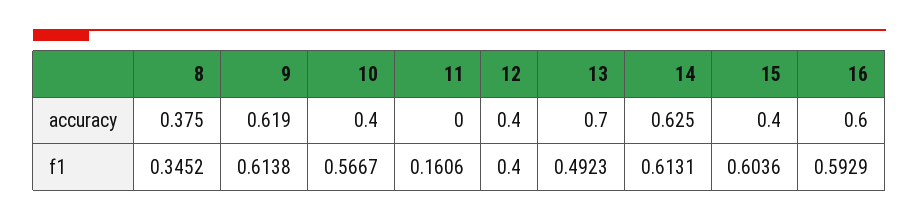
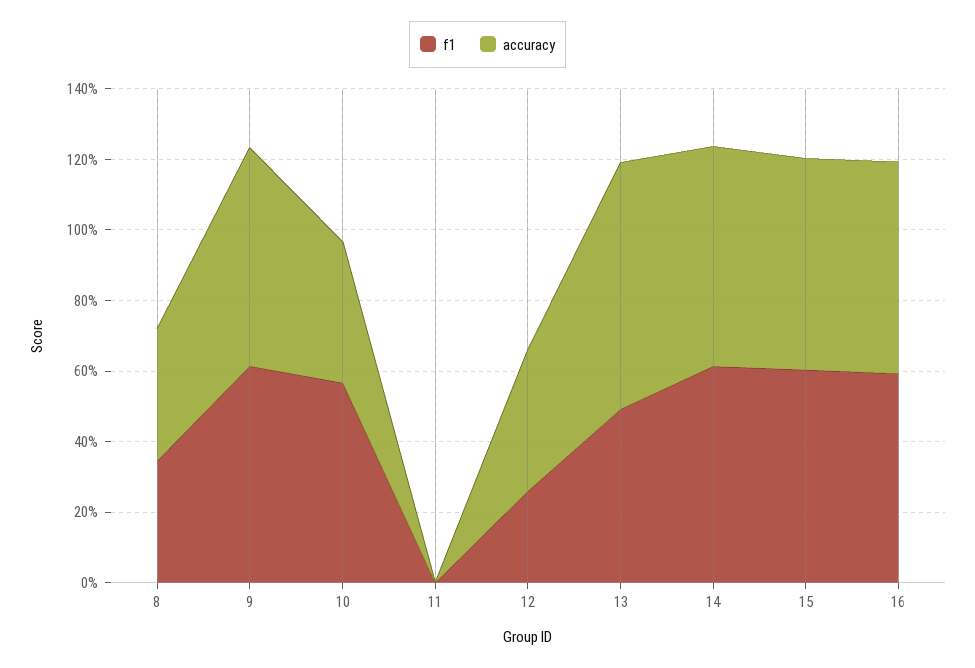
  {
    "accuracy": {
      "8": 0.375,
      "9": 0.619,
      "10": 0.4,
      "11": 0,
      "12": 0.4,
      "13": 0.7,
      "14": 0.625,
-     "15": 0.4,
+     "15": 0.6,
      "16": 0.6
    },
    "f1": {
      "8": 0.3452,
      "9": 0.6138,
      "10": 0.5667,
-     "11": 0.1606,
+     "11": 0,
-     "12": 0.4,
+     "12": 0.25,
      "13": 0.4923,
      "14": 0.6131,
      "15": 0.6036,
      "16": 0.5929
    }
  }

